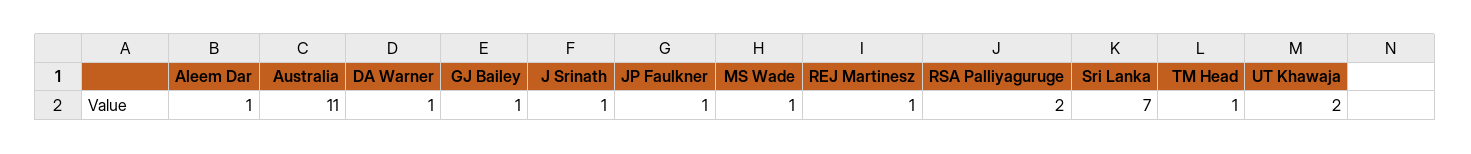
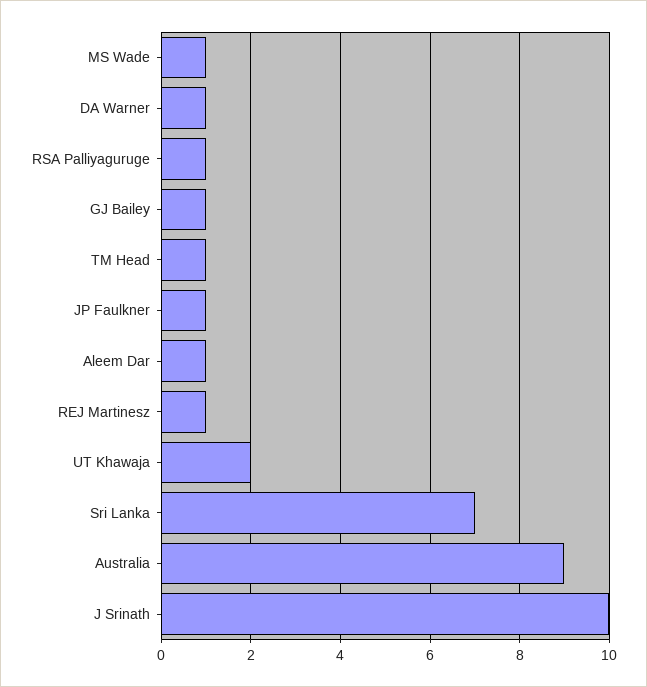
  {
    "Aleem Dar": 1,
-   "Australia": 11,
+   "Australia": 9,
    "DA Warner": 1,
    "GJ Bailey": 1,
-   "J Srinath": 1,
+   "J Srinath": 10,
    "JP Faulkner": 1,
    "MS Wade": 1,
    "REJ Martinesz": 1,
-   "RSA Palliyaguruge": 2,
+   "RSA Palliyaguruge": 1,
    "Sri Lanka": 7,
    "TM Head": 1,
    "UT Khawaja": 2
  }

